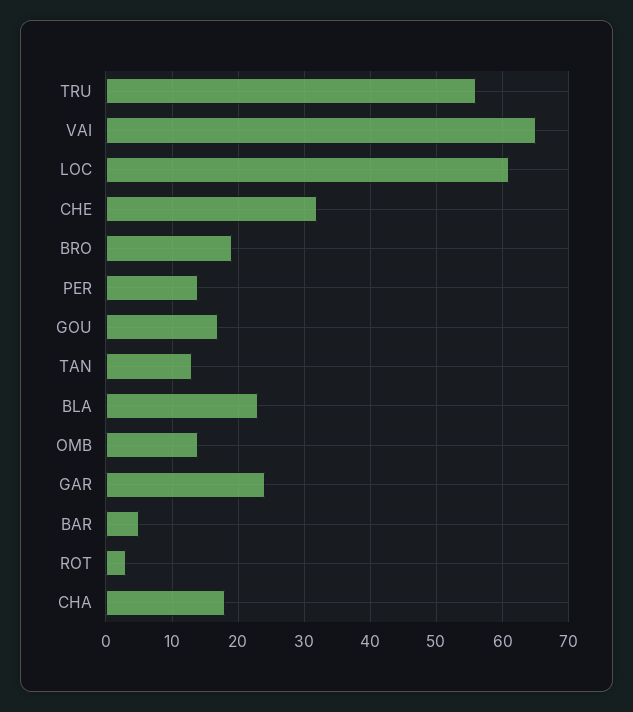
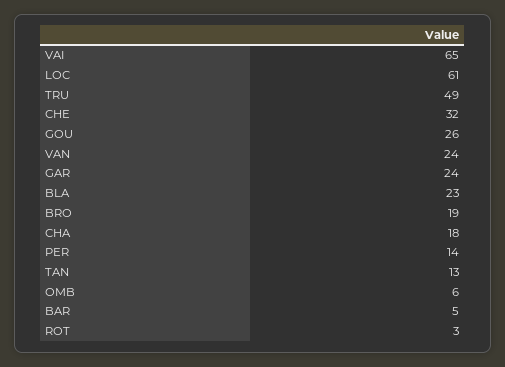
  {
-   "TRU": 56,
+   "TRU": 49,
    "VAI": 65,
    "LOC": 61,
    "CHE": 32,
    "BRO": 19,
    "PER": 14,
-   "GOU": 17,
+   "GOU": 26,
    "TAN": 13,
    "BLA": 23,
-   "OMB": 14,
+   "OMB": 6,
    "GAR": 24,
    "BAR": 5,
    "ROT": 3,
-   "CHA": 18
+   "CHA": 18,
+   "VAN": 24
  }

